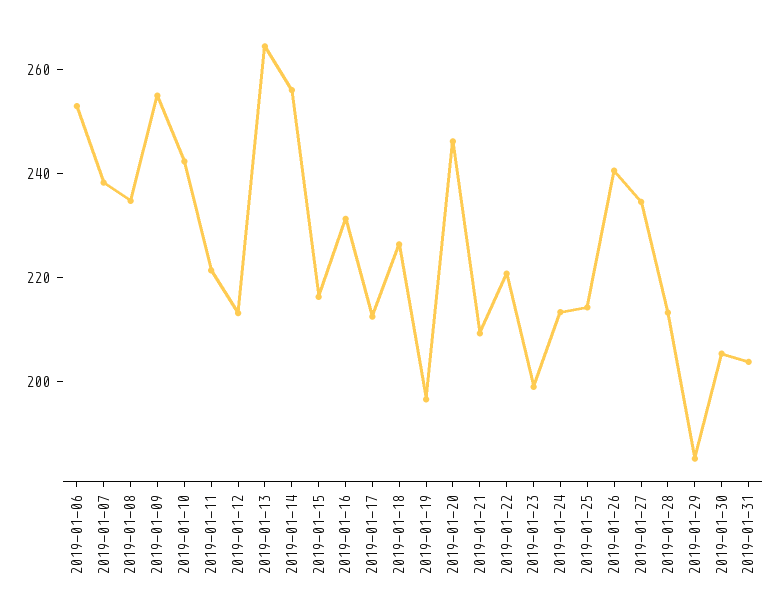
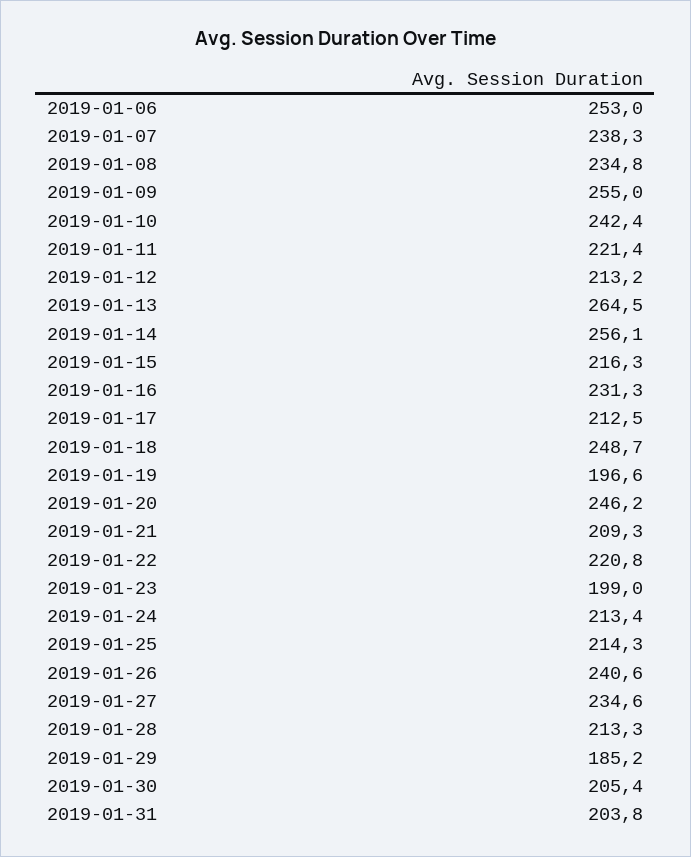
  {
    "2019-01-06": 253,
    "2019-01-07": 238.3,
    "2019-01-08": 234.8,
    "2019-01-09": 255,
    "2019-01-10": 242.4,
    "2019-01-11": 221.4,
    "2019-01-12": 213.2,
    "2019-01-13": 264.5,
    "2019-01-14": 256.1,
    "2019-01-15": 216.3,
    "2019-01-16": 231.3,
    "2019-01-17": 212.5,
-   "2019-01-18": 225,
+   "2019-01-18": 248.7,
    "2019-01-19": 196.6,
    "2019-01-20": 246.2,
    "2019-01-21": 209.3,
    "2019-01-22": 220.8,
    "2019-01-23": 199,
    "2019-01-24": 213.4,
    "2019-01-25": 214.3,
    "2019-01-26": 240.6,
    "2019-01-27": 234.6,
    "2019-01-28": 213.3,
    "2019-01-29": 185.2,
    "2019-01-30": 205.4,
    "2019-01-31": 203.8
  }

